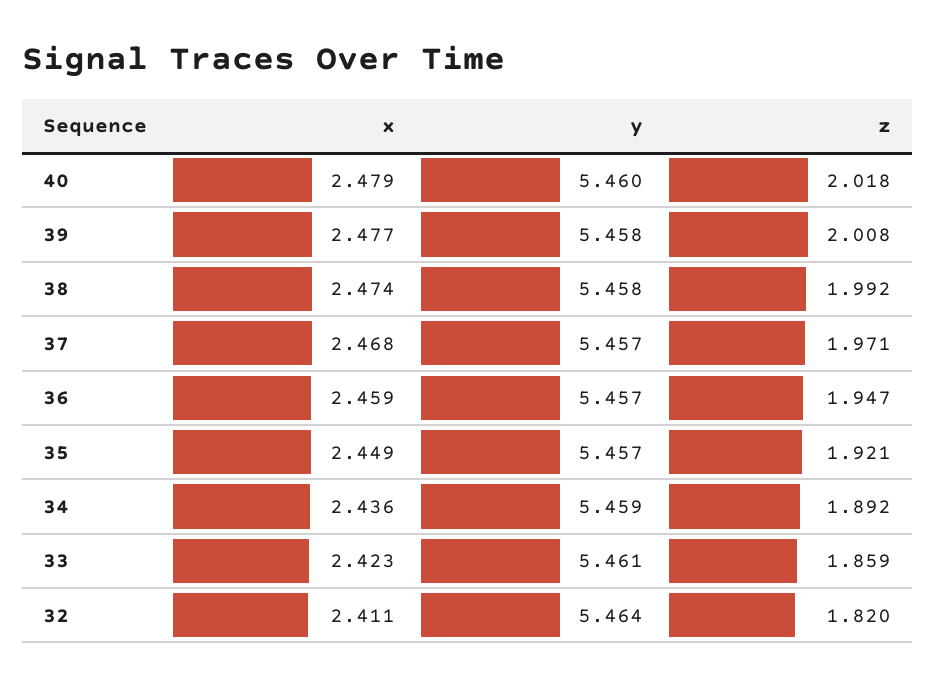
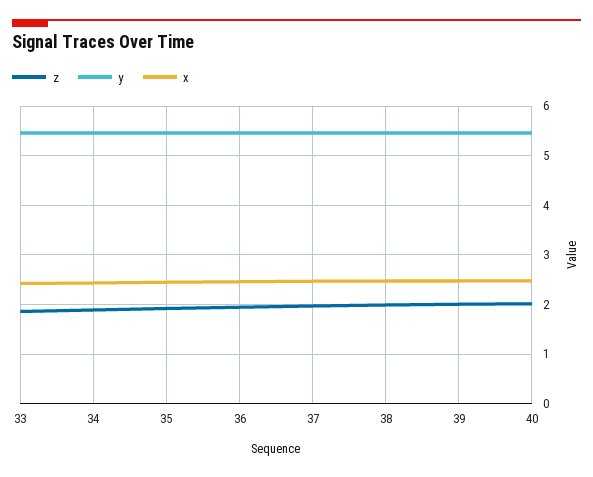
  {
    "x": {
      "40": 2.479,
      "39": 2.477,
      "38": 2.474,
      "37": 2.468,
      "36": 2.459,
      "35": 2.449,
      "34": 2.436,
-     "33": 2.423,
+     "33": 2.423
-     "32": 2.411
    },
    "y": {
      "40": 5.46,
      "39": 5.458,
      "38": 5.458,
      "37": 5.457,
      "36": 5.457,
      "35": 5.457,
      "34": 5.459,
-     "33": 5.461,
+     "33": 5.461
-     "32": 5.464
    },
    "z": {
      "40": 2.018,
      "39": 2.008,
      "38": 1.992,
      "37": 1.971,
      "36": 1.947,
      "35": 1.921,
      "34": 1.892,
-     "33": 1.859,
+     "33": 1.859
-     "32": 1.82
    }
  }

